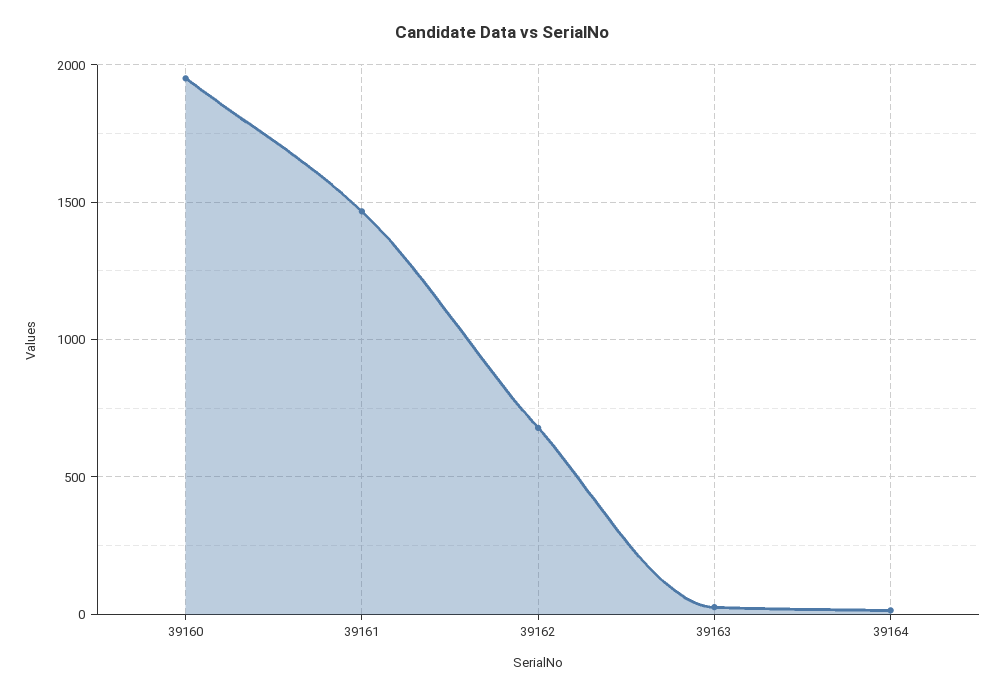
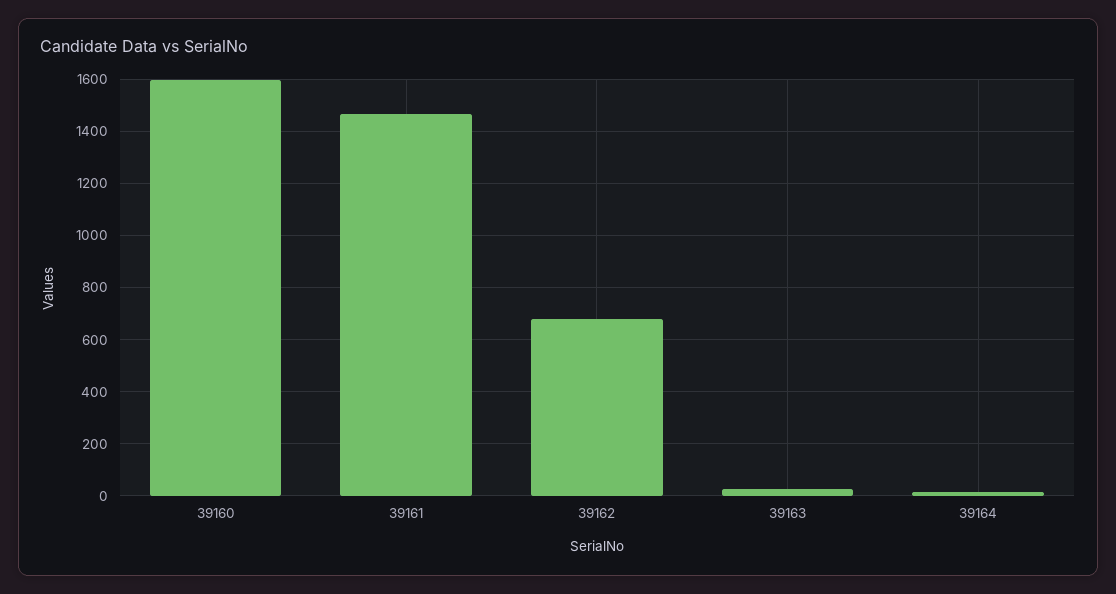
  {
-   "39160": 1950,
+   "39160": 1600,
    "39161": 1475,
    "39162": 675,
    "39163": 25,
    "39164": 25
  }

